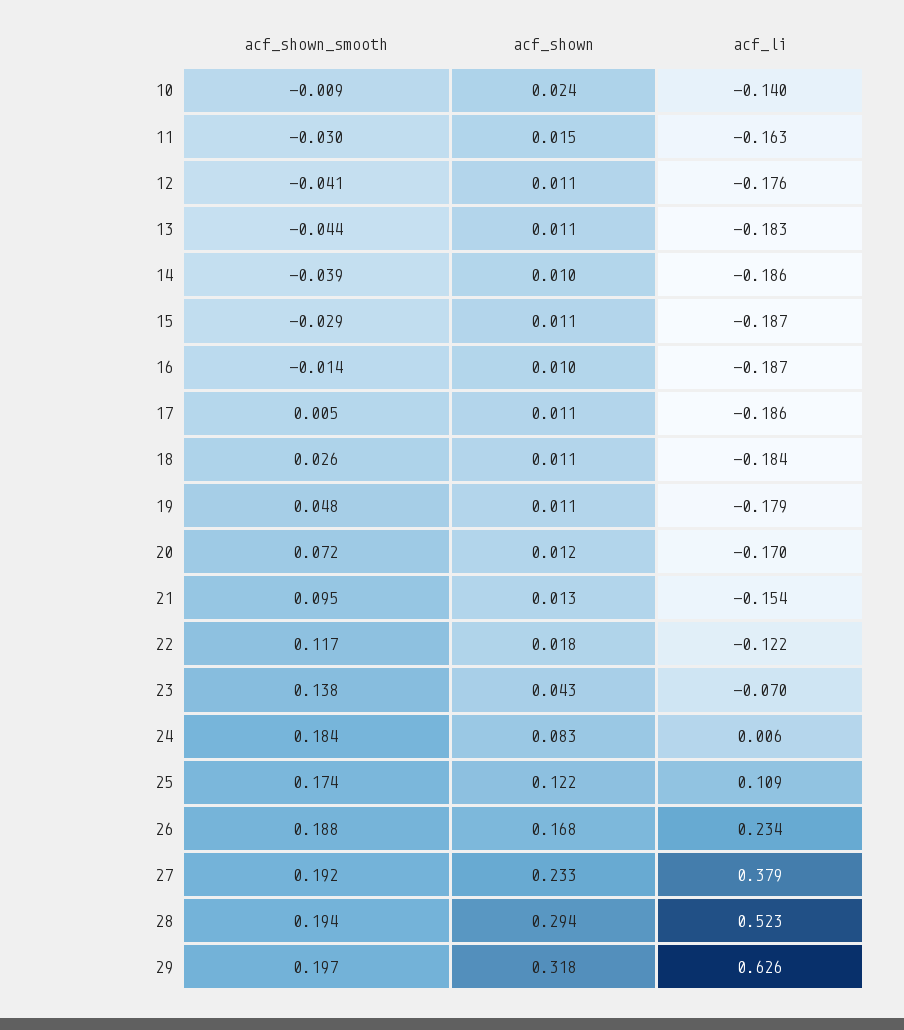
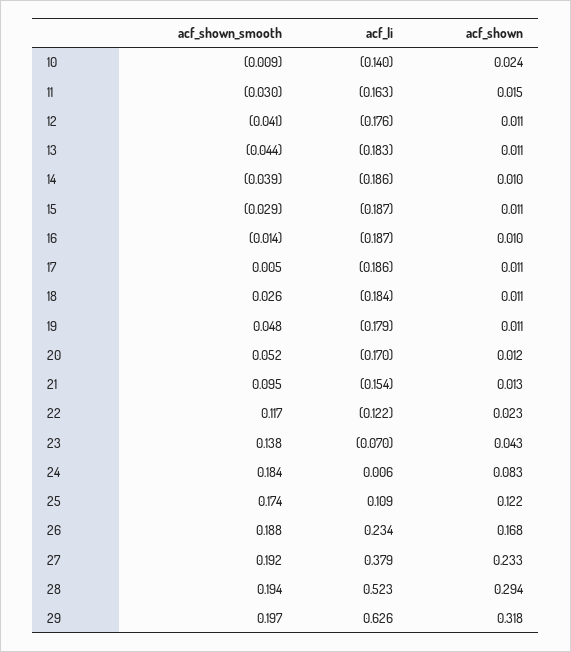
  {
    "acf_shown_smooth": {
      "10": -0.009,
      "11": -0.03,
      "12": -0.041,
      "13": -0.044,
      "14": -0.039,
      "15": -0.029,
      "16": -0.014,
      "17": 0.005,
      "18": 0.026,
      "19": 0.048,
-     "20": 0.072,
+     "20": 0.052,
      "21": 0.095,
      "22": 0.117,
      "23": 0.138,
      "24": 0.184,
      "25": 0.174,
      "26": 0.188,
      "27": 0.192,
      "28": 0.194,
      "29": 0.197
    },
    "acf_shown": {
      "10": 0.024,
      "11": 0.015,
      "12": 0.011,
      "13": 0.011,
      "14": 0.01,
      "15": 0.011,
      "16": 0.01,
      "17": 0.011,
      "18": 0.011,
      "19": 0.011,
      "20": 0.012,
      "21": 0.013,
-     "22": 0.018,
+     "22": 0.023,
      "23": 0.043,
      "24": 0.083,
      "25": 0.122,
      "26": 0.168,
      "27": 0.233,
      "28": 0.294,
      "29": 0.318
    },
    "acf_li": {
      "10": -0.14,
      "11": -0.163,
      "12": -0.176,
      "13": -0.183,
      "14": -0.186,
      "15": -0.187,
      "16": -0.187,
      "17": -0.186,
      "18": -0.184,
      "19": -0.179,
      "20": -0.17,
      "21": -0.154,
      "22": -0.122,
      "23": -0.07,
      "24": 0.006,
      "25": 0.109,
      "26": 0.234,
      "27": 0.379,
      "28": 0.523,
      "29": 0.626
    }
  }

